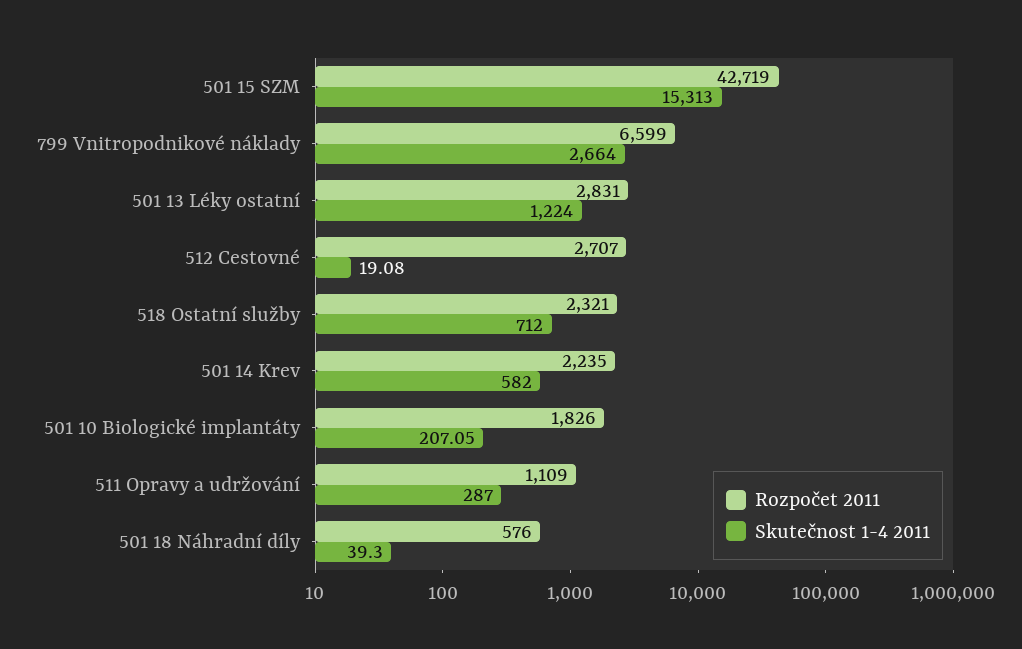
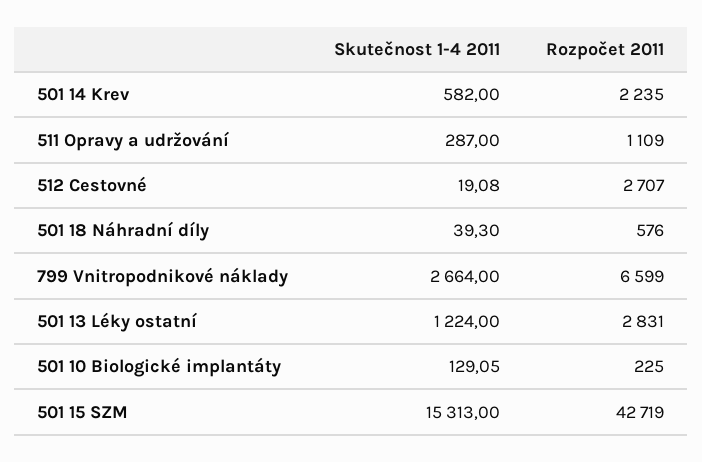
  {
    "Rozpočet 2011": {
      "501 15 SZM": 42719,
      "799 Vnitropodnikové náklady": 6599,
      "501 13 Léky ostatní": 2831,
      "512 Cestovné": 2707,
-     "518 Ostatní služby": 2321,
      "501 14 Krev": 2235,
-     "501 10 Biologické implantáty": 1826,
+     "501 10 Biologické implantáty": 225,
      "511 Opravy a udržování": 1109,
      "501 18 Náhradní díly": 576
    },
    "Skutečnost 1-4 2011": {
      "501 15 SZM": 15313,
      "799 Vnitropodnikové náklady": 2664,
      "501 13 Léky ostatní": 1224,
      "512 Cestovné": 19.08,
-     "518 Ostatní služby": 712,
      "501 14 Krev": 582,
-     "501 10 Biologické implantáty": 207.05,
+     "501 10 Biologické implantáty": 129.05,
      "511 Opravy a udržování": 287,
      "501 18 Náhradní díly": 39.3
    }
  }

